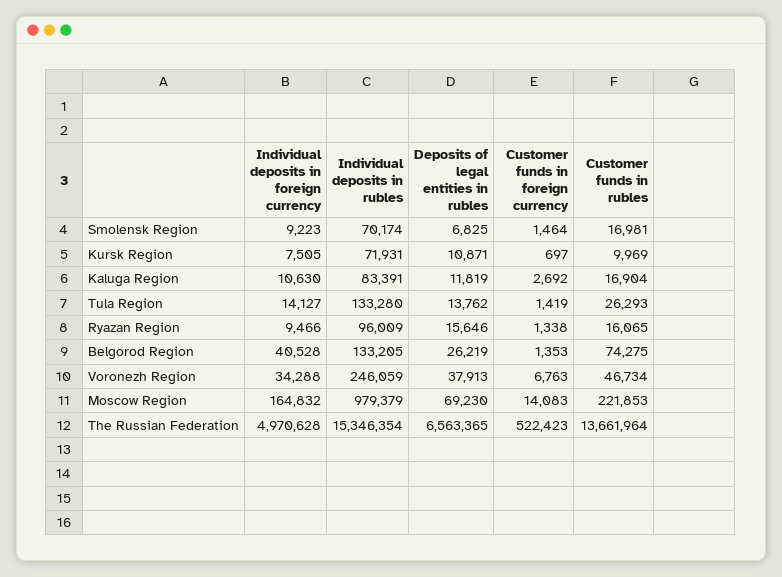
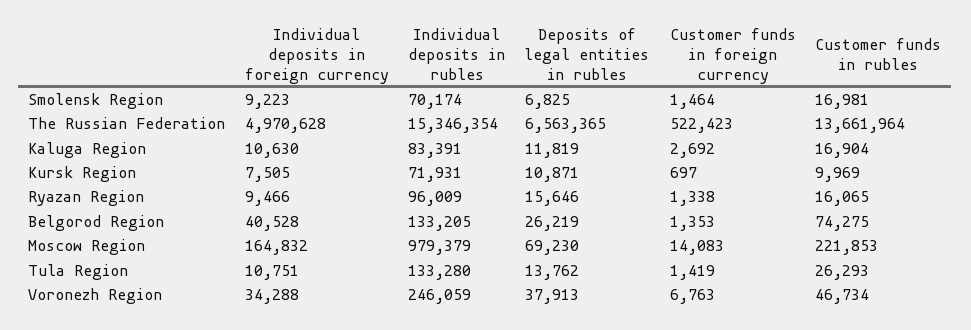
  {
    "Individual deposits in foreign currency": {
      "Smolensk Region": 9223,
      "Kursk Region": 7505,
      "Kaluga Region": 10630,
-     "Tula Region": 14127,
+     "Tula Region": 10751,
      "Ryazan Region": 9466,
      "Belgorod Region": 40528,
      "Voronezh Region": 34288,
      "Moscow Region": 164832,
      "The Russian Federation": 4970628
    },
    "Individual deposits in rubles": {
      "Smolensk Region": 70174,
      "Kursk Region": 71931,
      "Kaluga Region": 83391,
      "Tula Region": 133280,
      "Ryazan Region": 96009,
      "Belgorod Region": 133205,
      "Voronezh Region": 246059,
      "Moscow Region": 979379,
      "The Russian Federation": 15346354
    },
    "Deposits of legal entities in rubles": {
      "Smolensk Region": 6825,
      "Kursk Region": 10871,
      "Kaluga Region": 11819,
      "Tula Region": 13762,
      "Ryazan Region": 15646,
      "Belgorod Region": 26219,
      "Voronezh Region": 37913,
      "Moscow Region": 69230,
      "The Russian Federation": 6563365
    },
    "Customer funds in foreign currency": {
      "Smolensk Region": 1464,
      "Kursk Region": 697,
      "Kaluga Region": 2692,
      "Tula Region": 1419,
      "Ryazan Region": 1338,
      "Belgorod Region": 1353,
      "Voronezh Region": 6763,
      "Moscow Region": 14083,
      "The Russian Federation": 522423
    },
    "Customer funds in rubles": {
      "Smolensk Region": 16981,
      "Kursk Region": 9969,
      "Kaluga Region": 16904,
      "Tula Region": 26293,
      "Ryazan Region": 16065,
      "Belgorod Region": 74275,
      "Voronezh Region": 46734,
      "Moscow Region": 221853,
      "The Russian Federation": 13661964
    }
  }

